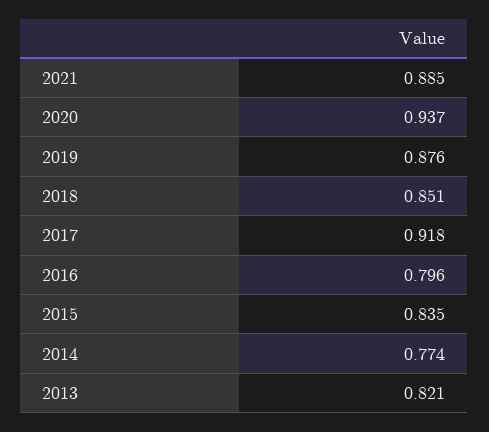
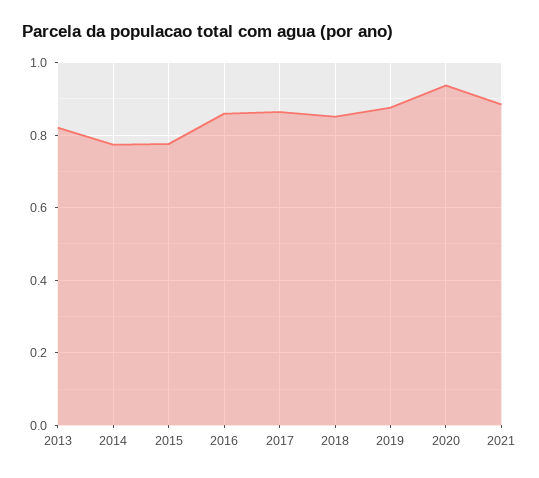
  {
    "2021": 0.885,
    "2020": 0.937,
    "2019": 0.876,
    "2018": 0.851,
-   "2017": 0.918,
+   "2017": 0.86,
-   "2016": 0.796,
+   "2016": 0.86,
-   "2015": 0.835,
+   "2015": 0.78,
    "2014": 0.774,
    "2013": 0.821
  }

